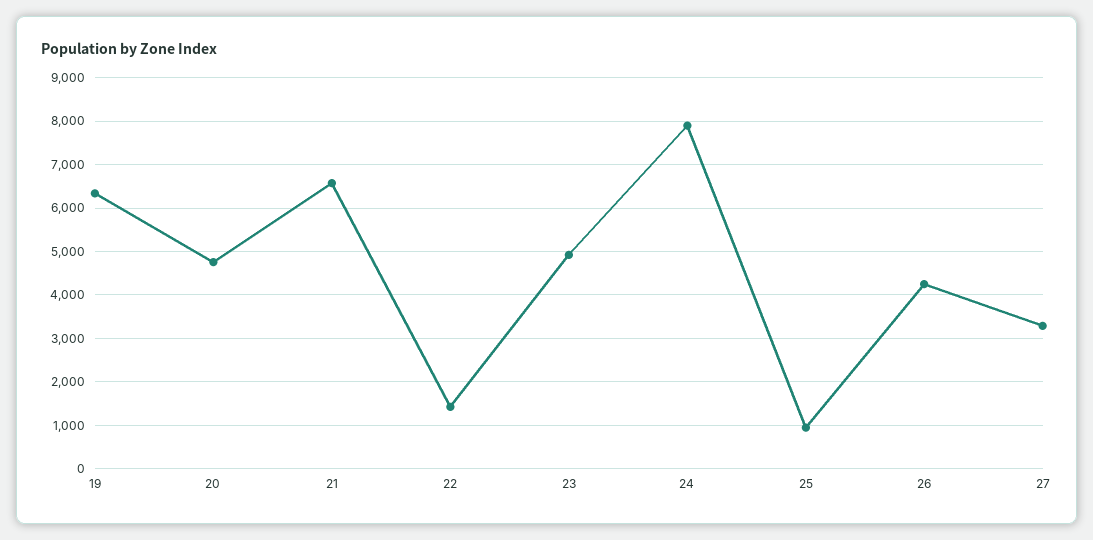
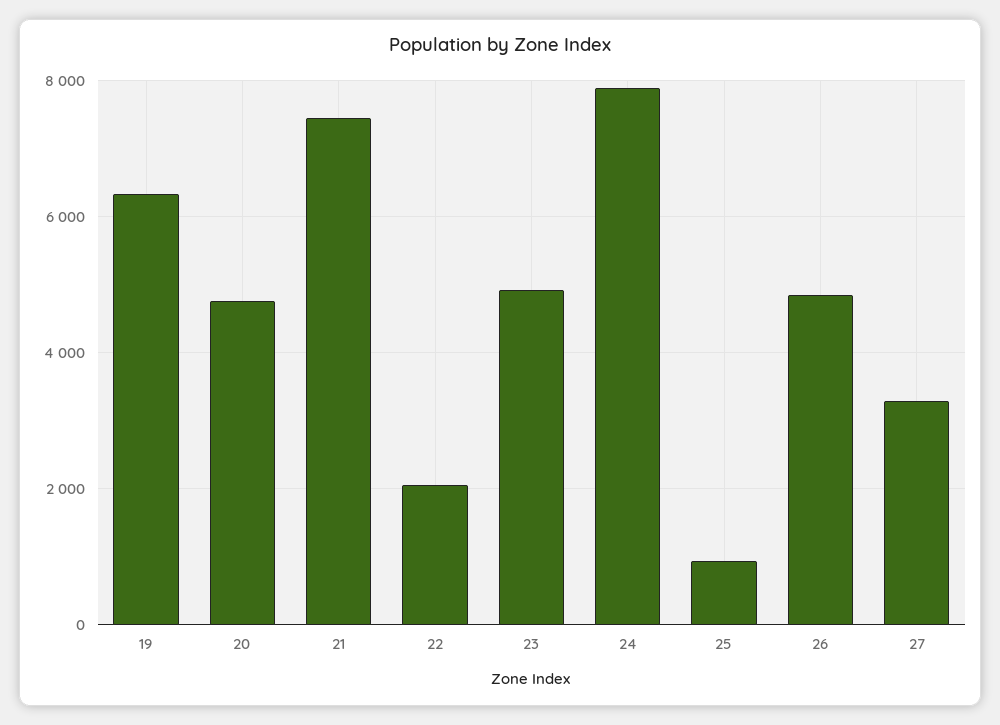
  {
    "19": 6400,
    "20": 4800,
-   "21": 6600,
+   "21": 7400,
-   "22": 1400,
+   "22": 2000,
    "23": 5000,
    "24": 7800,
    "25": 1000,
-   "26": 4200,
+   "26": 4800,
    "27": 3200
  }

